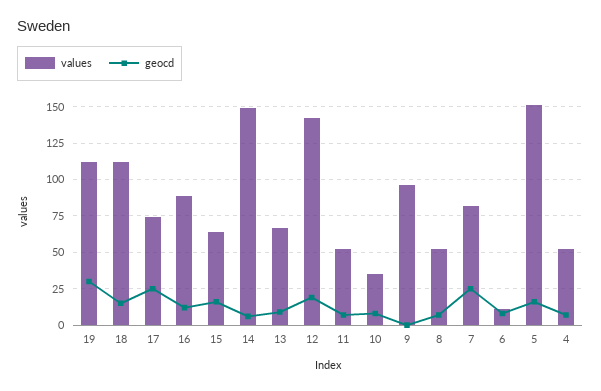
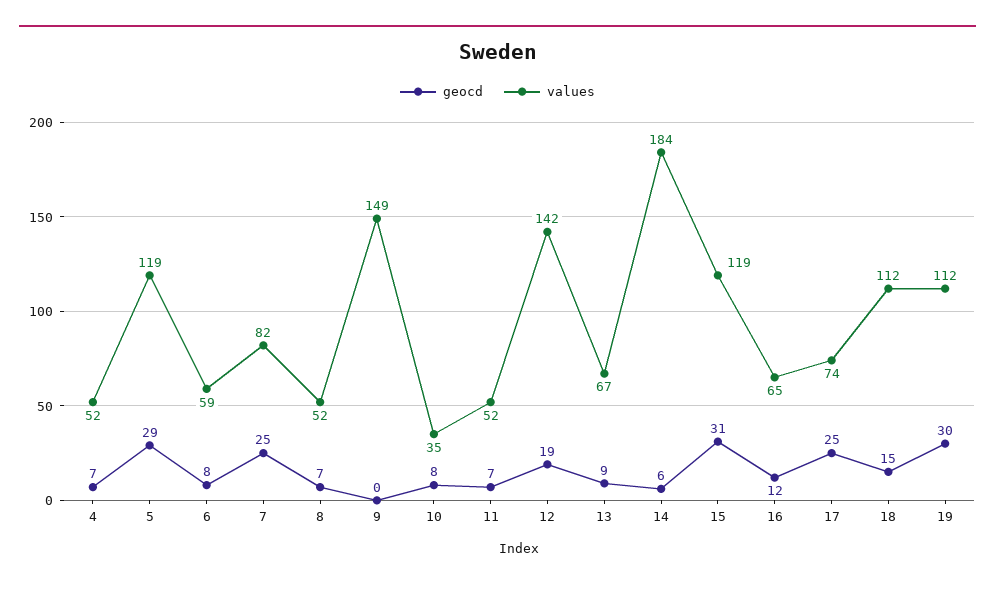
  {
    "values": {
      "19": 112,
      "18": 112,
      "17": 74,
-     "16": 90,
+     "16": 65,
-     "15": 65,
+     "15": 119,
-     "14": 150,
+     "14": 184,
      "13": 67,
      "12": 142,
      "11": 52,
      "10": 35,
-     "9": 95,
+     "9": 149,
      "8": 52,
      "7": 82,
-     "6": 10,
+     "6": 59,
-     "5": 150,
+     "5": 119,
      "4": 52
    },
    "geocd": {
      "19": 30,
      "18": 15,
      "17": 25,
      "16": 12,
-     "15": 15,
+     "15": 31,
      "14": 6,
      "13": 9,
      "12": 19,
      "11": 7,
      "10": 8,
      "9": 0,
      "8": 7,
      "7": 25,
      "6": 8,
-     "5": 15,
+     "5": 29,
      "4": 7
    }
  }

